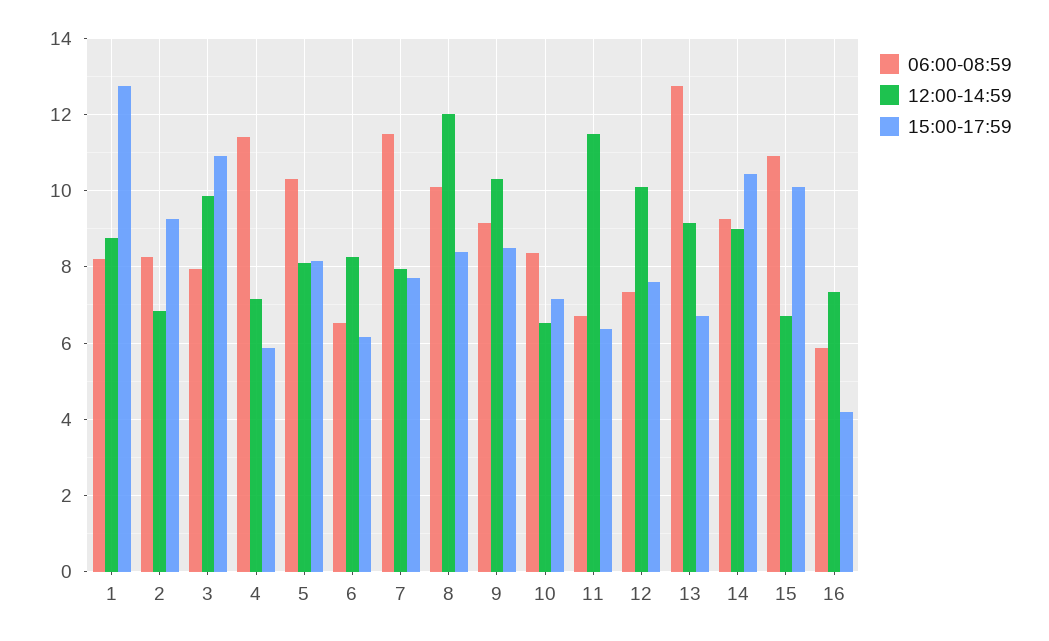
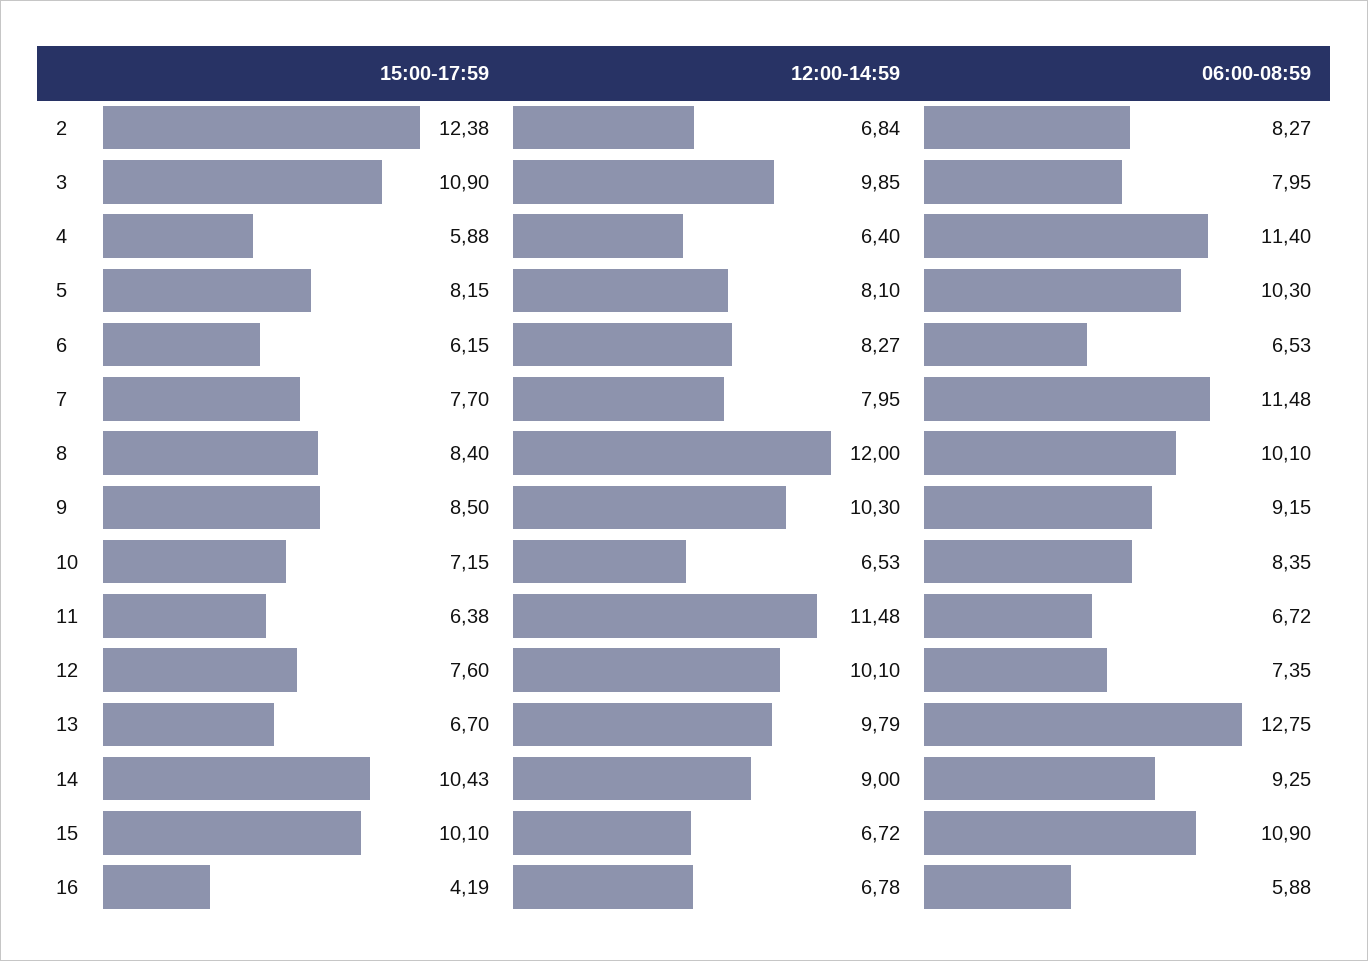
  {
    "06:00-08:59": {
-     "1": 8.2,
      "2": 8.27,
      "3": 7.95,
      "4": 11.4,
      "5": 10.3,
      "6": 6.53,
      "7": 11.48,
      "8": 10.1,
      "9": 9.15,
      "10": 8.35,
      "11": 6.72,
      "12": 7.35,
      "13": 12.75,
      "14": 9.25,
      "15": 10.9,
      "16": 5.88
    },
    "12:00-14:59": {
-     "1": 8.8,
      "2": 6.84,
      "3": 9.85,
-     "4": 7.2,
+     "4": 6.4,
      "5": 8.1,
      "6": 8.27,
      "7": 7.95,
      "8": 12,
      "9": 10.3,
      "10": 6.53,
      "11": 11.48,
      "12": 10.1,
-     "13": 9.2,
+     "13": 9.79,
      "14": 9,
      "15": 6.72,
-     "16": 7.4
+     "16": 6.78
    },
    "15:00-17:59": {
-     "1": 12.8,
-     "2": 9.2,
+     "2": 12.38,
      "3": 10.9,
      "4": 5.88,
      "5": 8.15,
      "6": 6.15,
      "7": 7.7,
      "8": 8.4,
      "9": 8.5,
      "10": 7.15,
      "11": 6.38,
      "12": 7.6,
      "13": 6.7,
      "14": 10.43,
      "15": 10.1,
      "16": 4.19
    }
  }

